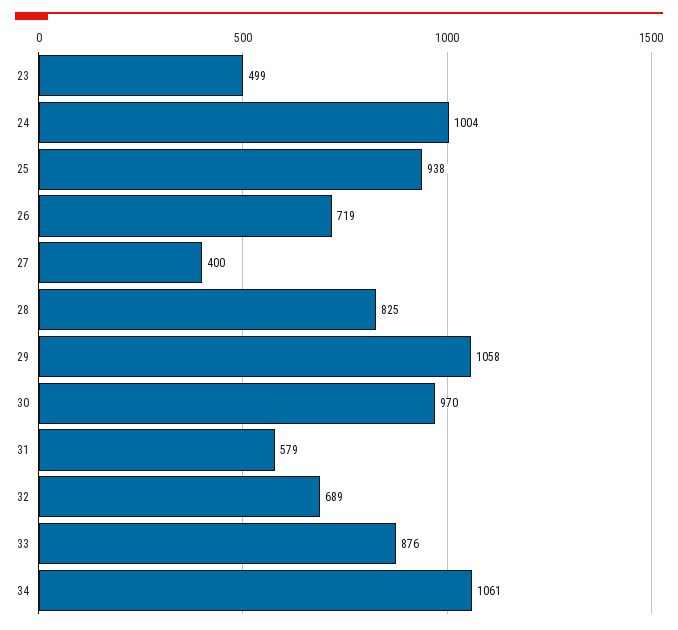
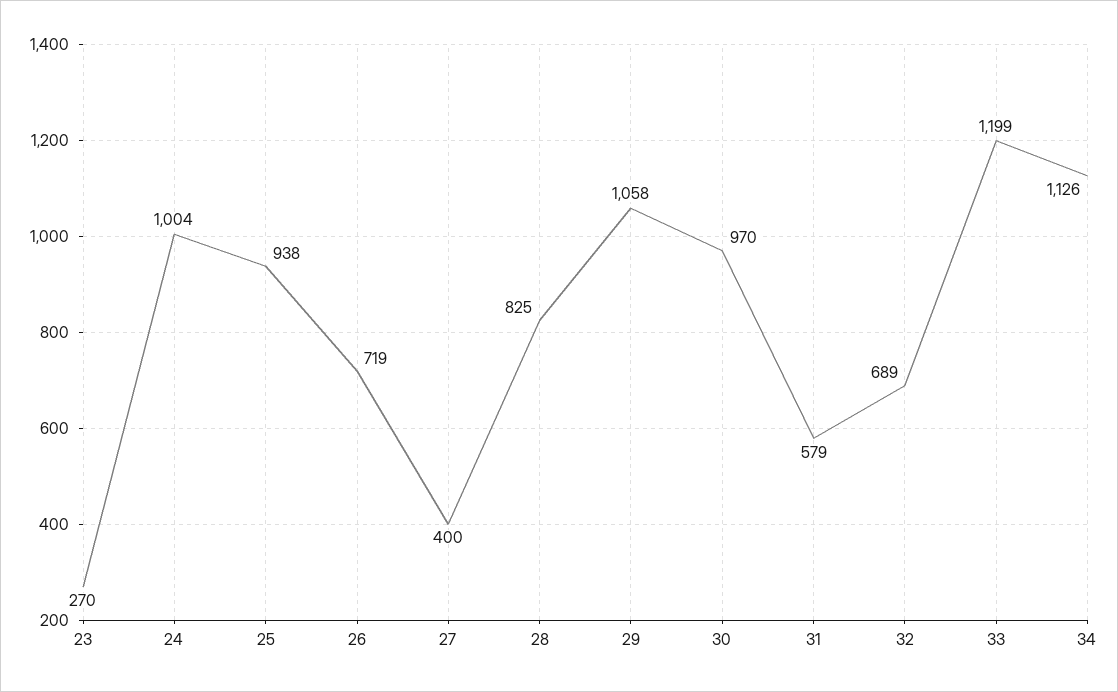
  {
-   "23": 499,
+   "23": 270,
    "24": 1004,
    "25": 938,
    "26": 719,
    "27": 400,
    "28": 825,
    "29": 1058,
    "30": 970,
    "31": 579,
    "32": 689,
-   "33": 876,
+   "33": 1199,
-   "34": 1061
+   "34": 1126
  }

